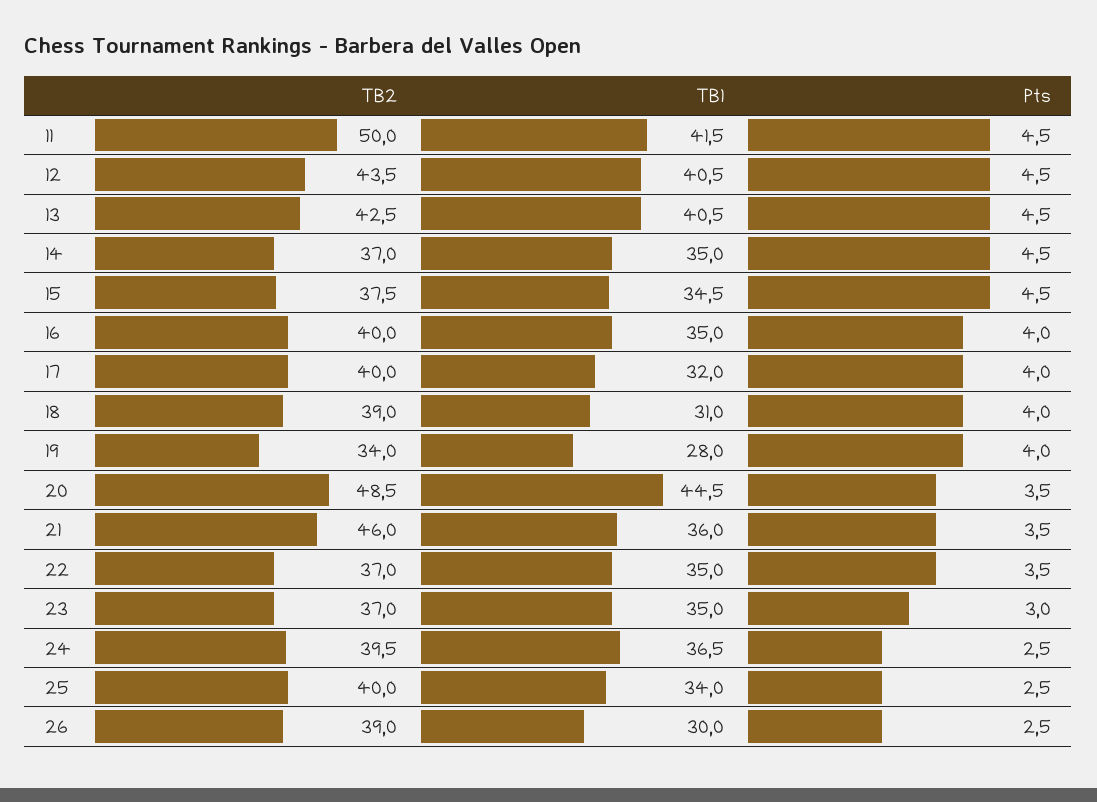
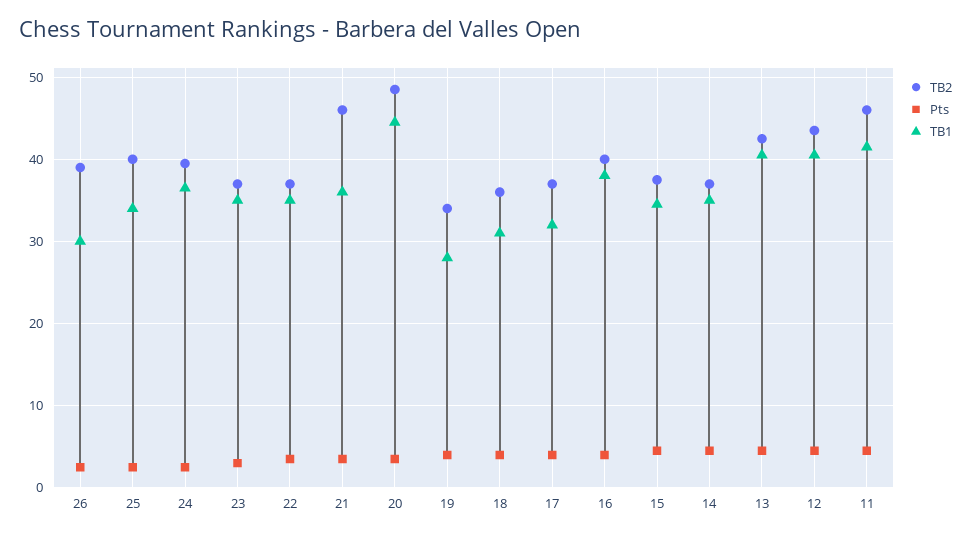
  {
    "TB2": {
-     "11": 50,
+     "11": 46,
      "12": 43.5,
      "13": 42.5,
      "14": 37,
      "15": 37.5,
      "16": 40,
-     "17": 40,
+     "17": 37,
-     "18": 39,
+     "18": 36,
      "19": 34,
      "20": 48.5,
      "21": 46,
      "22": 37,
      "23": 37,
      "24": 39.5,
      "25": 40,
      "26": 39
    },
    "TB1": {
      "11": 41.5,
      "12": 40.5,
      "13": 40.5,
      "14": 35,
      "15": 34.5,
-     "16": 35,
+     "16": 38,
      "17": 32,
      "18": 31,
      "19": 28,
      "20": 44.5,
      "21": 36,
      "22": 35,
      "23": 35,
      "24": 36.5,
      "25": 34,
      "26": 30
    },
    "Pts": {
      "11": 4.5,
      "12": 4.5,
      "13": 4.5,
      "14": 4.5,
      "15": 4.5,
      "16": 4,
      "17": 4,
      "18": 4,
      "19": 4,
      "20": 3.5,
      "21": 3.5,
      "22": 3.5,
      "23": 3,
      "24": 2.5,
      "25": 2.5,
      "26": 2.5
    }
  }

